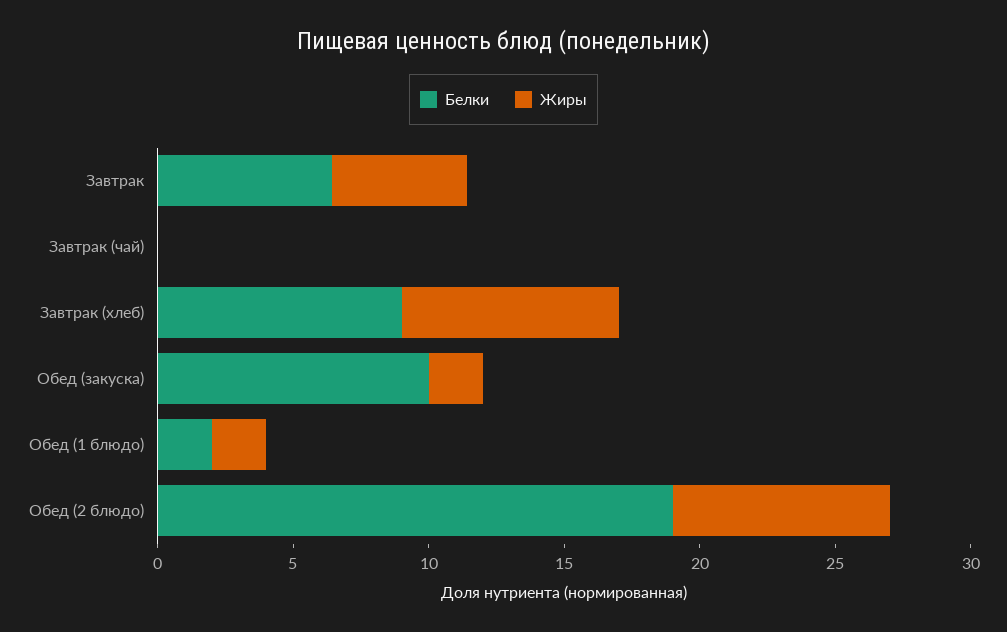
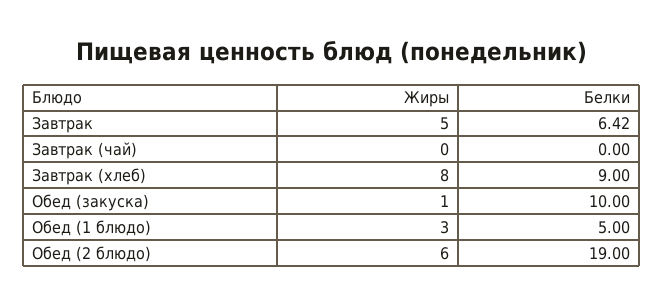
  {
    "Белки": {
      "Завтрак": 6.42,
      "Завтрак (чай)": 0,
      "Завтрак (хлеб)": 9,
      "Обед (закуска)": 10,
-     "Обед (1 блюдо)": 2,
+     "Обед (1 блюдо)": 5,
      "Обед (2 блюдо)": 19
    },
    "Жиры": {
      "Завтрак": 5,
      "Завтрак (чай)": 0,
      "Завтрак (хлеб)": 8,
-     "Обед (закуска)": 2,
+     "Обед (закуска)": 1,
-     "Обед (1 блюдо)": 2,
+     "Обед (1 блюдо)": 3,
-     "Обед (2 блюдо)": 8
+     "Обед (2 блюдо)": 6
    }
  }

